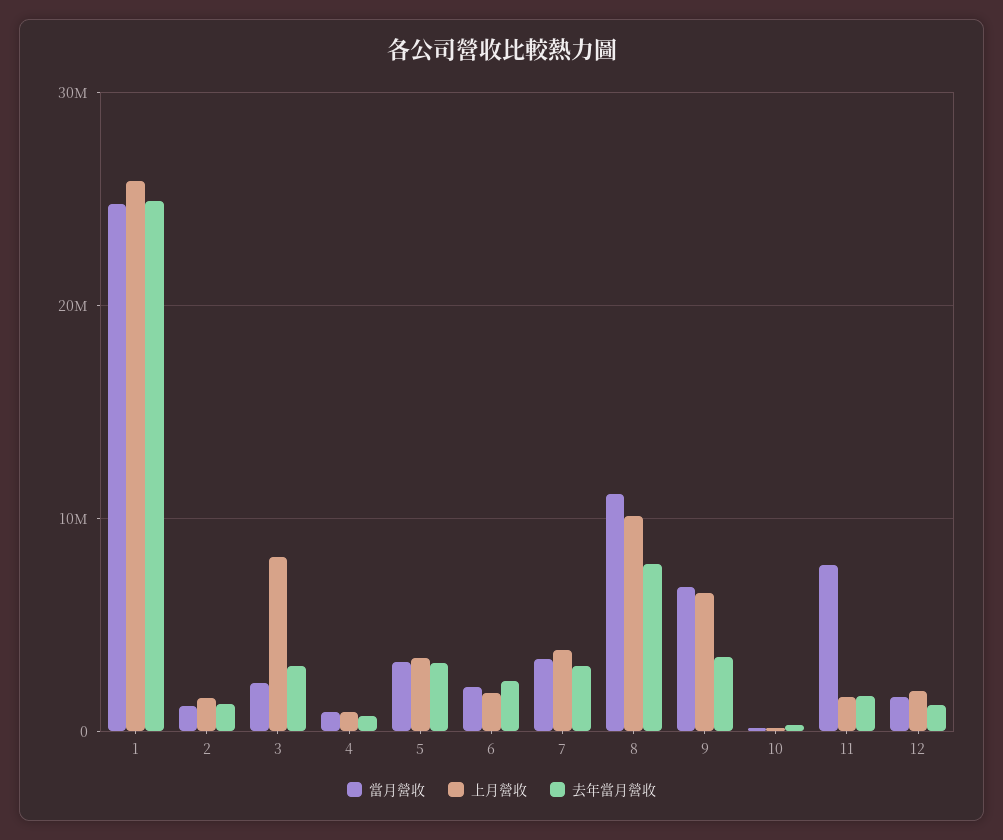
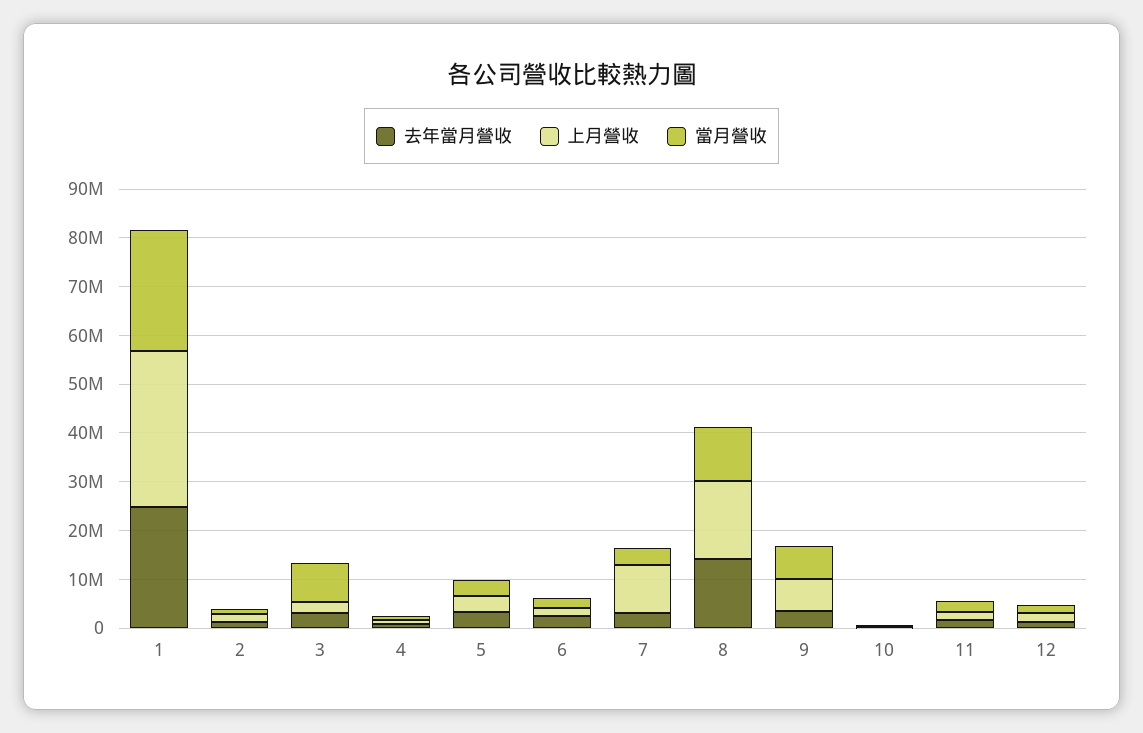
  {
    "當月營收": {
      "1": 25000000,
      "2": 1000000,
-     "3": 2000000,
+     "3": 8000000,
      "4": 1000000,
      "5": 3000000,
      "6": 2000000,
      "7": 3000000,
      "8": 11000000,
      "9": 7000000,
      "10": 0,
-     "11": 8000000,
+     "11": 2000000,
      "12": 2000000
    },
    "上月營收": {
-     "1": 26000000,
+     "1": 32000000,
      "2": 2000000,
-     "3": 8000000,
+     "3": 2000000,
      "4": 1000000,
      "5": 3000000,
      "6": 2000000,
-     "7": 4000000,
+     "7": 10000000,
-     "8": 10000000,
+     "8": 16000000,
      "9": 6000000,
      "10": 0,
      "11": 2000000,
      "12": 2000000
    },
    "去年當月營收": {
      "1": 25000000,
      "2": 1000000,
      "3": 3000000,
      "4": 1000000,
      "5": 3000000,
      "6": 2000000,
      "7": 3000000,
-     "8": 8000000,
+     "8": 14000000,
      "9": 4000000,
      "10": 0,
      "11": 2000000,
      "12": 1000000
    }
  }

